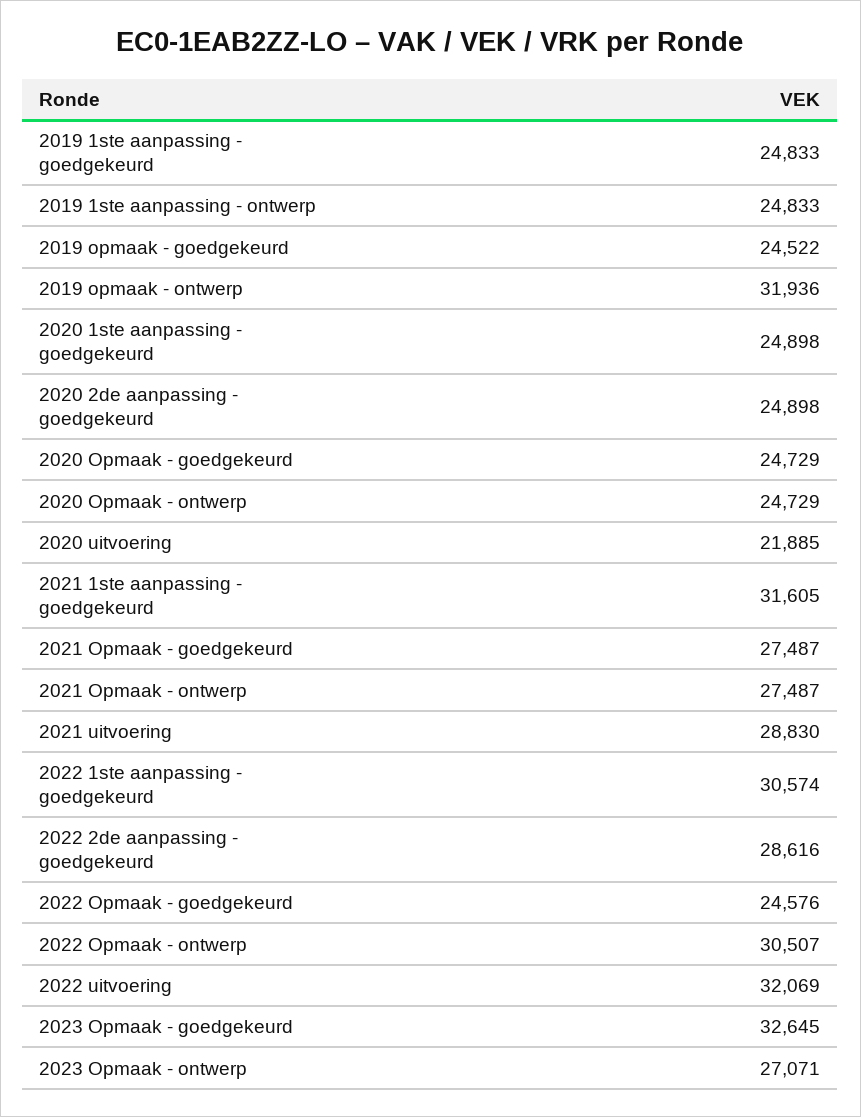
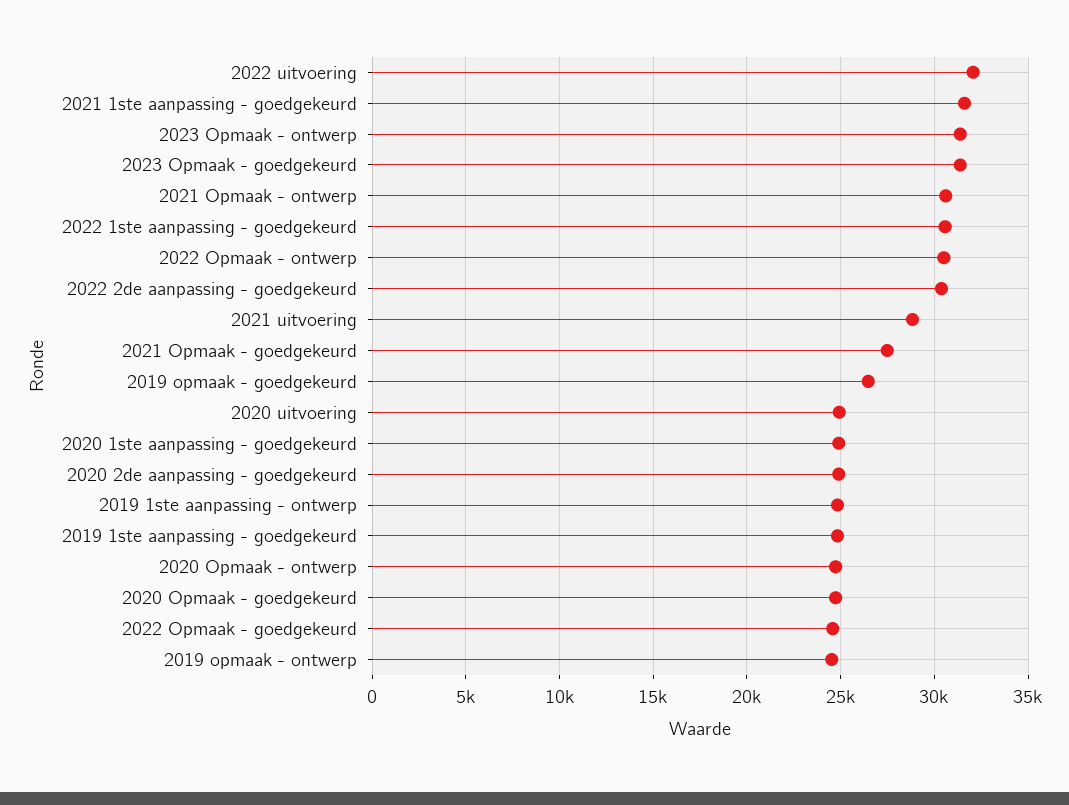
  {
    "2019 1ste aanpassing - goedgekeurd": 24833,
    "2019 1ste aanpassing - ontwerp": 24833,
-   "2019 opmaak - goedgekeurd": 24522,
+   "2019 opmaak - goedgekeurd": 26500,
-   "2019 opmaak - ontwerp": 31936,
+   "2019 opmaak - ontwerp": 24500,
    "2020 1ste aanpassing - goedgekeurd": 24898,
    "2020 2de aanpassing - goedgekeurd": 24898,
    "2020 Opmaak - goedgekeurd": 24729,
    "2020 Opmaak - ontwerp": 24729,
-   "2020 uitvoering": 21885,
+   "2020 uitvoering": 25000,
    "2021 1ste aanpassing - goedgekeurd": 31605,
    "2021 Opmaak - goedgekeurd": 27487,
-   "2021 Opmaak - ontwerp": 27487,
+   "2021 Opmaak - ontwerp": 30500,
    "2021 uitvoering": 28830,
    "2022 1ste aanpassing - goedgekeurd": 30574,
-   "2022 2de aanpassing - goedgekeurd": 28616,
+   "2022 2de aanpassing - goedgekeurd": 30500,
    "2022 Opmaak - goedgekeurd": 24576,
    "2022 Opmaak - ontwerp": 30507,
    "2022 uitvoering": 32069,
-   "2023 Opmaak - goedgekeurd": 32645,
+   "2023 Opmaak - goedgekeurd": 31500,
-   "2023 Opmaak - ontwerp": 27071
+   "2023 Opmaak - ontwerp": 31500
  }

